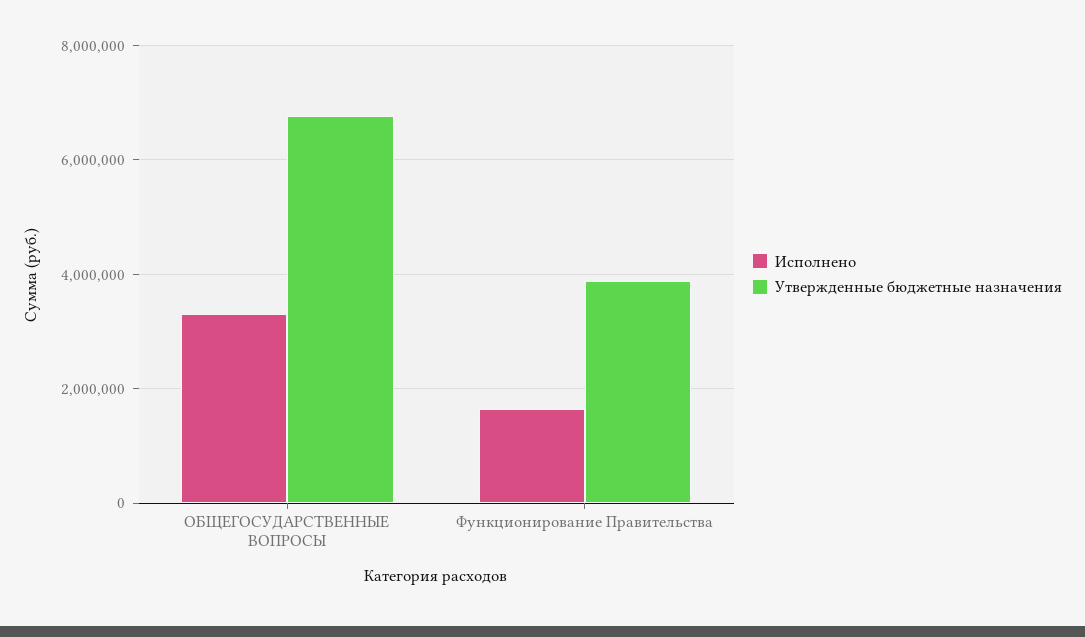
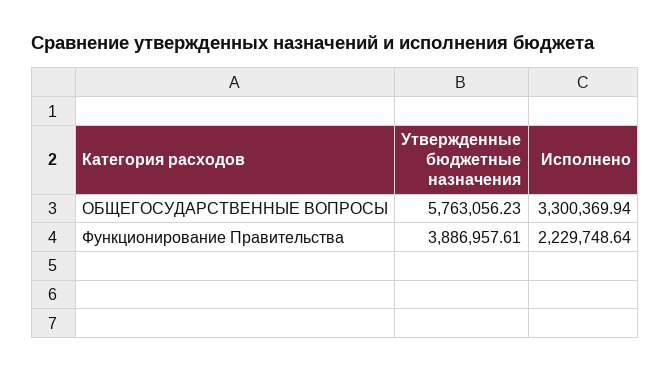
  {
    "Исполнено": {
      "ОБЩЕГОСУДАРСТВЕННЫЕ ВОПРОСЫ": 3300369.94,
-     "Функционирование Правительства": 1600000
+     "Функционирование Правительства": 2229748.64
    },
    "Утвержденные бюджетные назначения": {
-     "ОБЩЕГОСУДАРСТВЕННЫЕ ВОПРОСЫ": 6800000,
+     "ОБЩЕГОСУДАРСТВЕННЫЕ ВОПРОСЫ": 5763056.23,
      "Функционирование Правительства": 3886957.61
    }
  }

